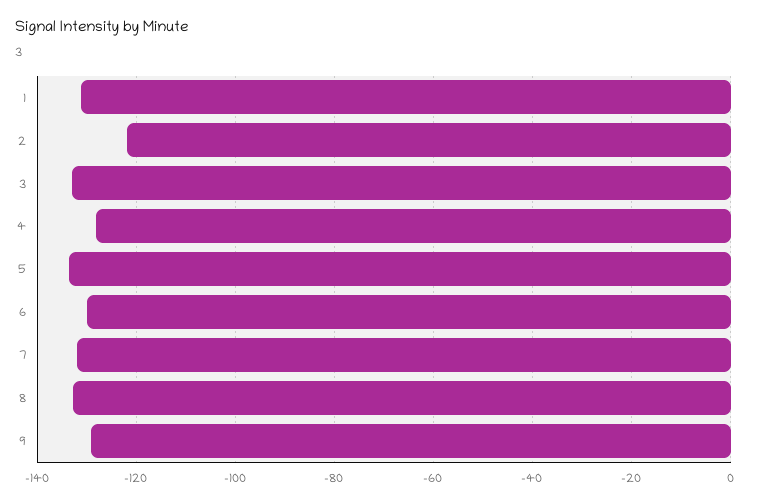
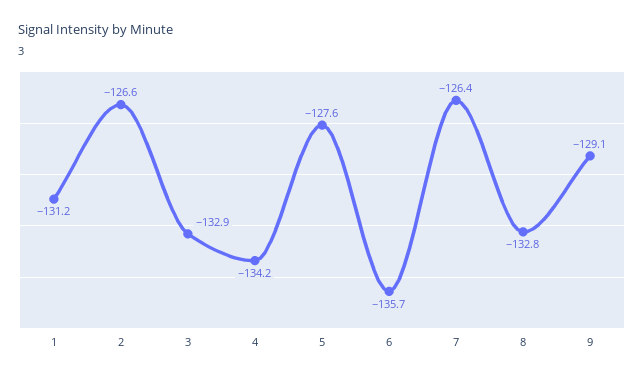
  {
    "1": -131.2,
-   "2": -122,
+   "2": -126.6,
    "3": -132.9,
-   "4": -128,
+   "4": -134.2,
-   "5": -134,
+   "5": -127.6,
-   "6": -130,
+   "6": -135.7,
-   "7": -132,
+   "7": -126.4,
    "8": -132.8,
    "9": -129.1
  }

